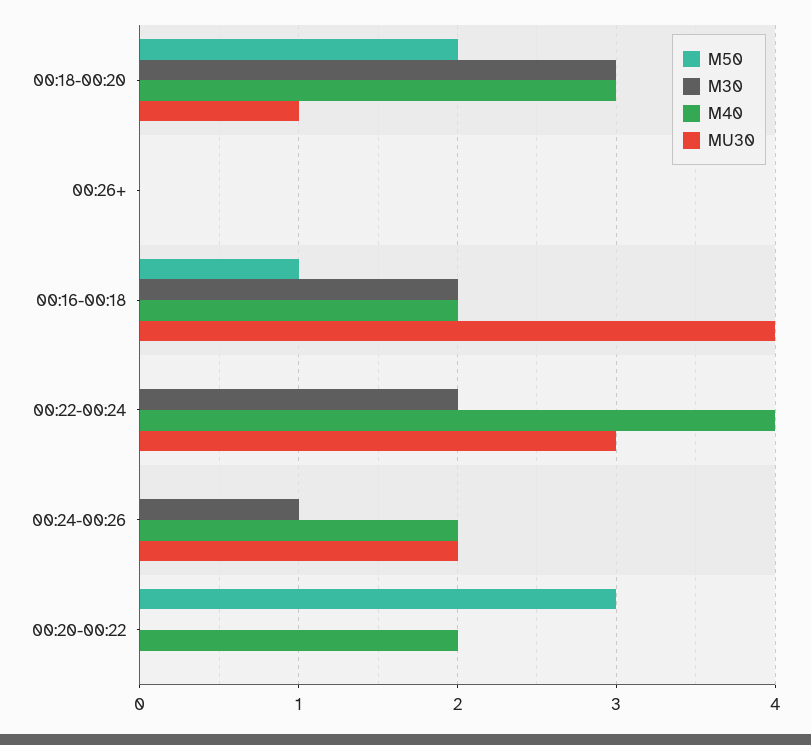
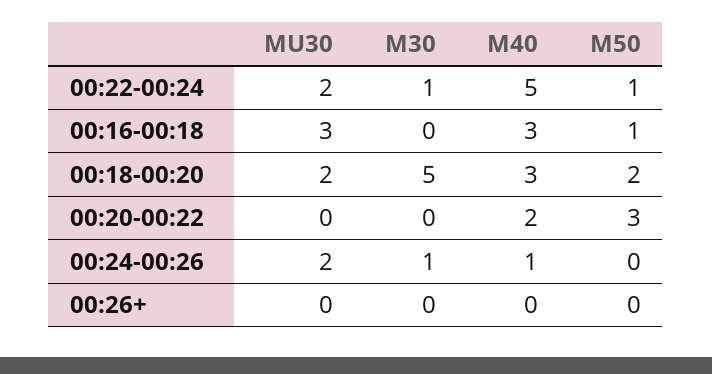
  {
    "M50": {
      "00:18-00:20": 2,
      "00:26+": 0,
      "00:16-00:18": 1,
-     "00:22-00:24": 0,
+     "00:22-00:24": 1,
      "00:24-00:26": 0,
      "00:20-00:22": 3
    },
    "M30": {
-     "00:18-00:20": 3,
+     "00:18-00:20": 5,
      "00:26+": 0,
-     "00:16-00:18": 2,
+     "00:16-00:18": 0,
-     "00:22-00:24": 2,
+     "00:22-00:24": 1,
      "00:24-00:26": 1,
      "00:20-00:22": 0
    },
    "M40": {
      "00:18-00:20": 3,
      "00:26+": 0,
-     "00:16-00:18": 2,
+     "00:16-00:18": 3,
-     "00:22-00:24": 4,
+     "00:22-00:24": 5,
-     "00:24-00:26": 2,
+     "00:24-00:26": 1,
      "00:20-00:22": 2
    },
    "MU30": {
-     "00:18-00:20": 1,
+     "00:18-00:20": 2,
      "00:26+": 0,
-     "00:16-00:18": 4,
+     "00:16-00:18": 3,
-     "00:22-00:24": 3,
+     "00:22-00:24": 2,
      "00:24-00:26": 2,
      "00:20-00:22": 0
    }
  }

